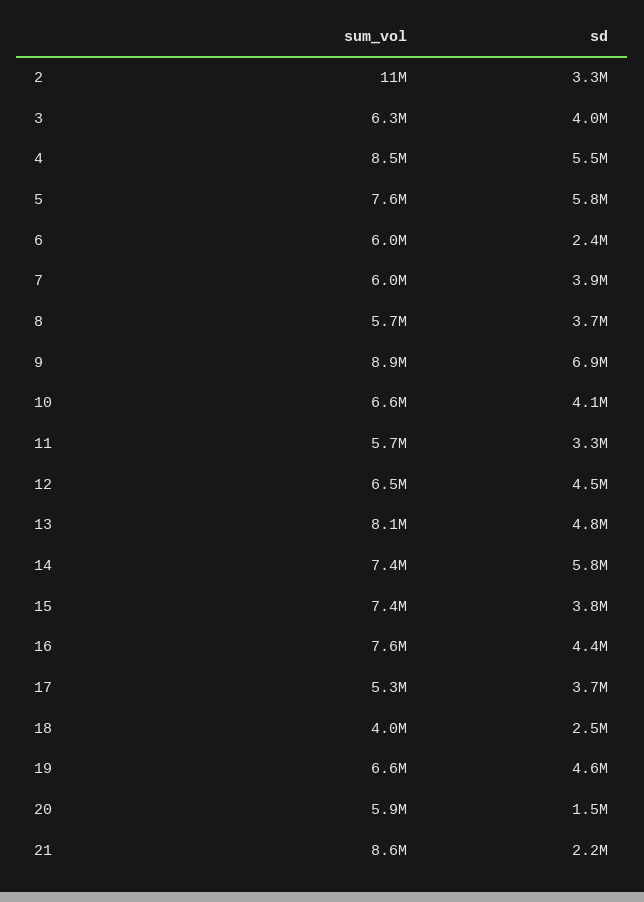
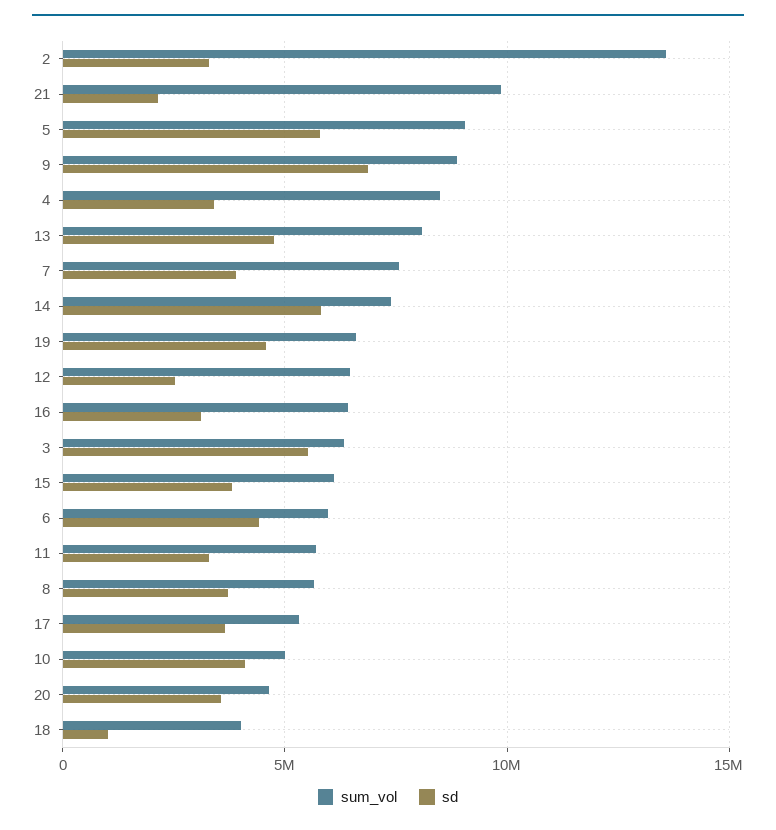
  {
    "sum_vol": {
-     "2": 11000000,
+     "2": 13500000,
      "3": 6300000,
      "4": 8500000,
-     "5": 7600000,
+     "5": 9000000,
      "6": 6000000,
-     "7": 6000000,
+     "7": 7500000,
      "8": 5700000,
      "9": 8900000,
-     "10": 6600000,
+     "10": 5000000,
      "11": 5700000,
      "12": 6500000,
      "13": 8100000,
      "14": 7400000,
-     "15": 7400000,
+     "15": 6000000,
-     "16": 7600000,
+     "16": 6500000,
      "17": 5300000,
      "18": 4000000,
      "19": 6600000,
-     "20": 5900000,
+     "20": 4500000,
-     "21": 8600000
+     "21": 10000000
    },
    "sd": {
      "2": 3300000,
-     "3": 4000000,
+     "3": 5500000,
-     "4": 5500000,
+     "4": 3500000,
      "5": 5800000,
-     "6": 2400000,
+     "6": 4500000,
      "7": 3900000,
      "8": 3700000,
      "9": 6900000,
      "10": 4100000,
      "11": 3300000,
-     "12": 4500000,
+     "12": 2500000,
      "13": 4800000,
      "14": 5800000,
      "15": 3800000,
-     "16": 4400000,
+     "16": 3000000,
      "17": 3700000,
-     "18": 2500000,
+     "18": 1000000,
      "19": 4600000,
-     "20": 1500000,
+     "20": 3500000,
      "21": 2200000
    }
  }

